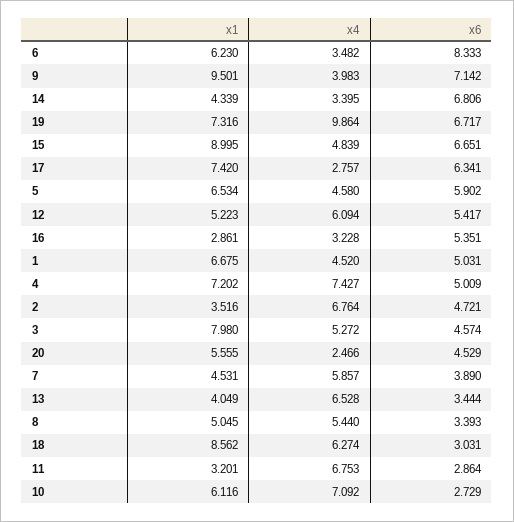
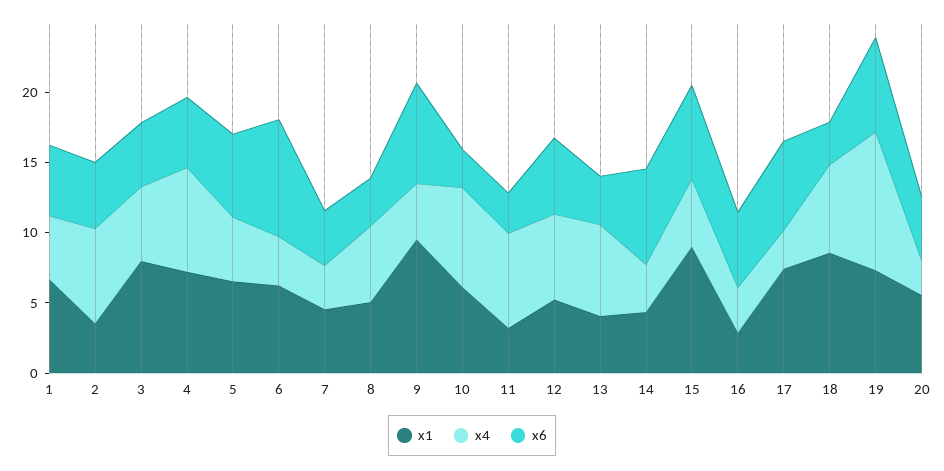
  {
    "x1": {
      "6": 6.23,
      "9": 9.501,
      "14": 4.339,
      "19": 7.316,
      "15": 8.995,
      "17": 7.42,
      "5": 6.534,
      "12": 5.223,
      "16": 2.861,
      "1": 6.675,
      "4": 7.202,
      "2": 3.516,
      "3": 7.98,
      "20": 5.555,
      "7": 4.531,
      "13": 4.049,
      "8": 5.045,
      "18": 8.562,
      "11": 3.201,
      "10": 6.116
    },
    "x4": {
      "6": 3.482,
      "9": 3.983,
      "14": 3.395,
      "19": 9.864,
      "15": 4.839,
      "17": 2.757,
      "5": 4.58,
      "12": 6.094,
      "16": 3.228,
      "1": 4.52,
      "4": 7.427,
      "2": 6.764,
      "3": 5.272,
      "20": 2.466,
-     "7": 5.857,
+     "7": 3,
      "13": 6.528,
      "8": 5.44,
      "18": 6.274,
      "11": 6.753,
      "10": 7.092
    },
    "x6": {
      "6": 8.333,
      "9": 7.142,
      "14": 6.806,
      "19": 6.717,
      "15": 6.651,
      "17": 6.341,
      "5": 5.902,
      "12": 5.417,
      "16": 5.351,
      "1": 5.031,
      "4": 5.009,
      "2": 4.721,
      "3": 4.574,
      "20": 4.529,
      "7": 3.89,
      "13": 3.444,
      "8": 3.393,
      "18": 3.031,
      "11": 2.864,
      "10": 2.729
    }
  }

